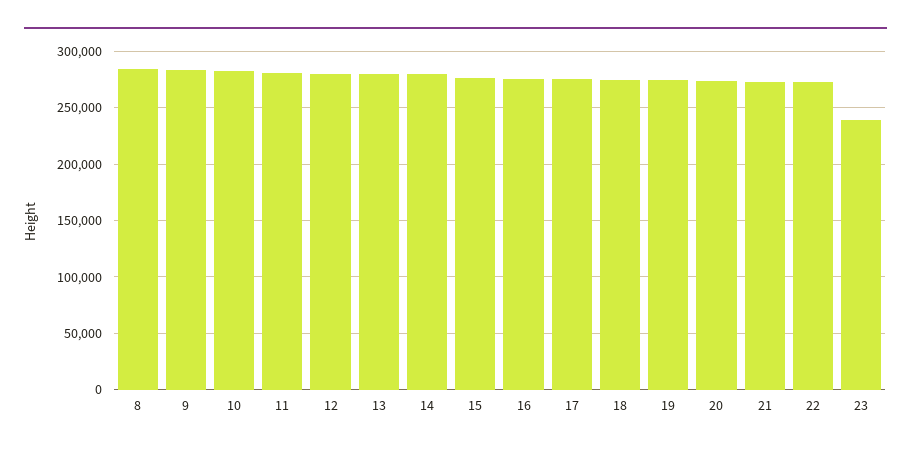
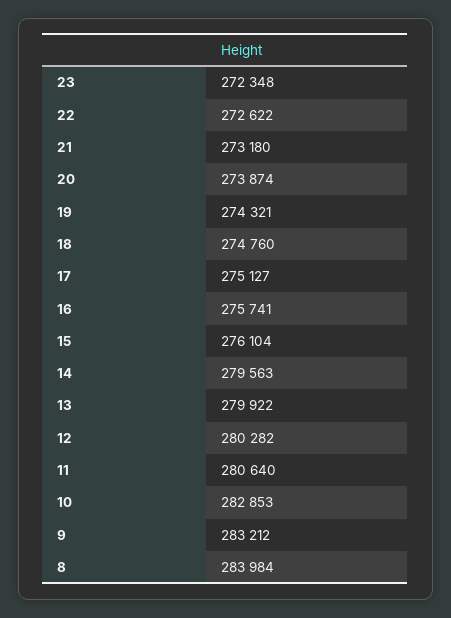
  {
    "8": 283984,
    "9": 283212,
    "10": 282853,
    "11": 280640,
    "12": 280282,
    "13": 279922,
    "14": 279563,
    "15": 276104,
    "16": 275741,
    "17": 275127,
    "18": 274760,
    "19": 274321,
    "20": 273874,
    "21": 273180,
    "22": 272622,
-   "23": 240000
+   "23": 272348
  }

